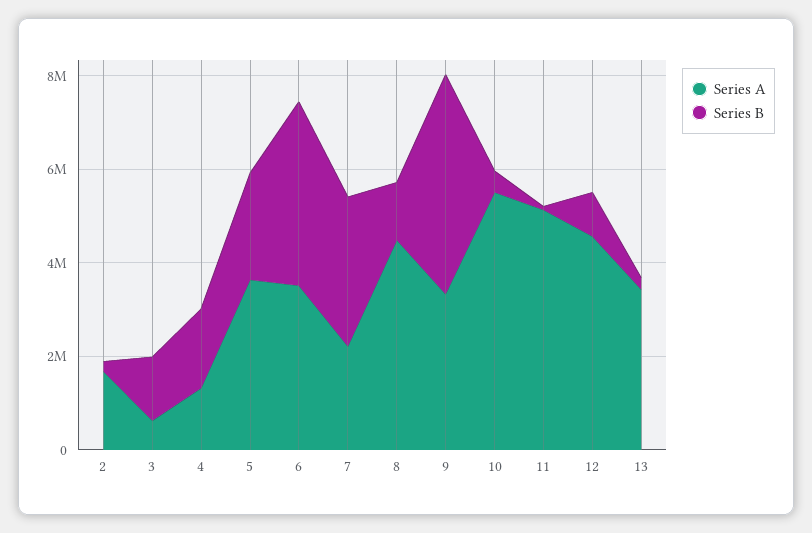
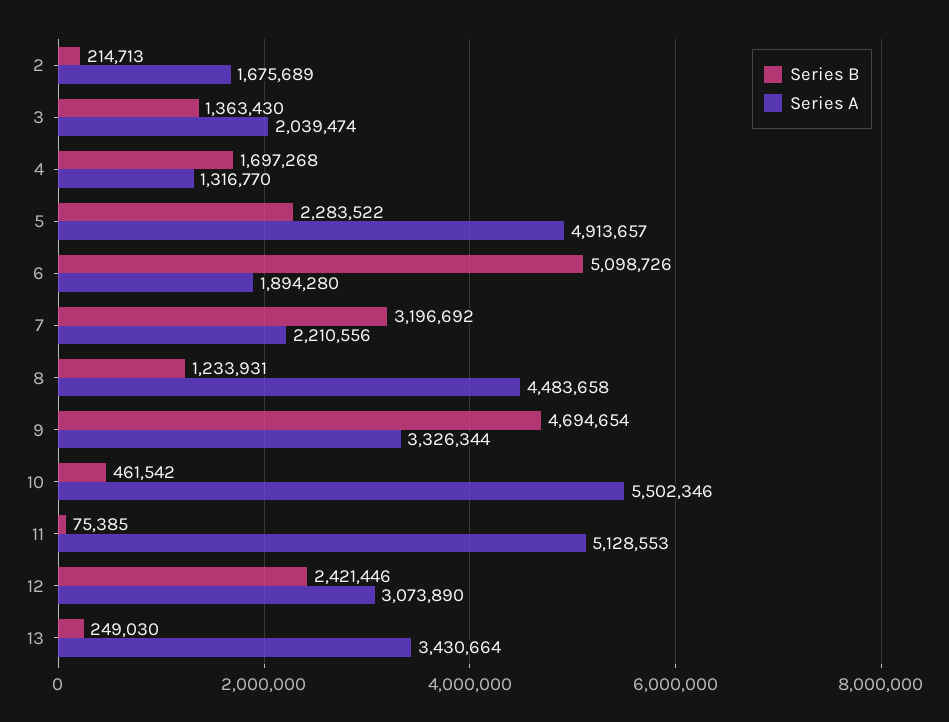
  {
    "Series A": {
      "2": 1675689,
-     "3": 500000,
+     "3": 2039474,
      "4": 1316770,
-     "5": 3500000,
+     "5": 4913657,
-     "6": 3500000,
+     "6": 1894280,
      "7": 2210556,
      "8": 4483658,
      "9": 3326344,
      "10": 5502346,
      "11": 5128553,
-     "12": 4500000,
+     "12": 3073890,
      "13": 3430664
    },
    "Series B": {
      "2": 214713,
      "3": 1363430,
      "4": 1697268,
      "5": 2283522,
-     "6": 4000000,
+     "6": 5098726,
      "7": 3196692,
      "8": 1233931,
      "9": 4694654,
      "10": 461542,
      "11": 75385,
-     "12": 1000000,
+     "12": 2421446,
      "13": 249030
    }
  }

